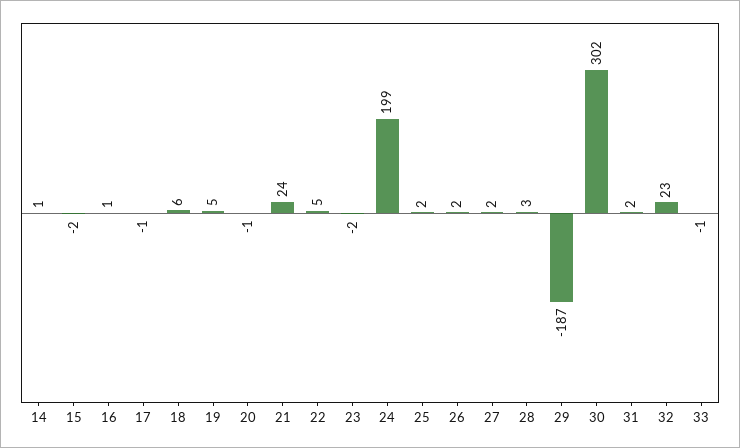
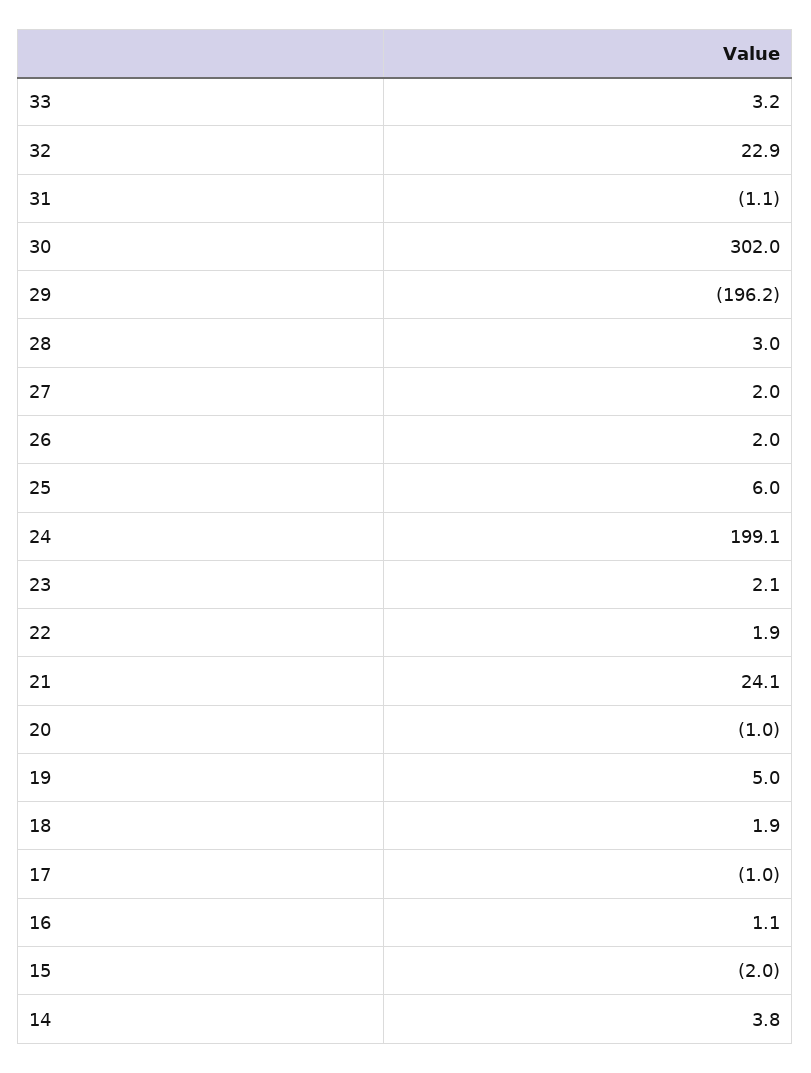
  {
-   "14": 1,
+   "14": 3.8,
    "15": -2,
    "16": 1.1,
    "17": -1,
-   "18": 6,
+   "18": 1.9,
    "19": 5,
    "20": -1,
    "21": 24.1,
-   "22": 5,
+   "22": 1.9,
-   "23": -2,
+   "23": 2.1,
    "24": 199.1,
-   "25": 2,
+   "25": 6,
    "26": 2,
    "27": 2,
    "28": 3,
-   "29": -187,
+   "29": -196.2,
    "30": 302,
-   "31": 2,
+   "31": -1.1,
    "32": 22.9,
-   "33": -1
+   "33": 3.2
  }

